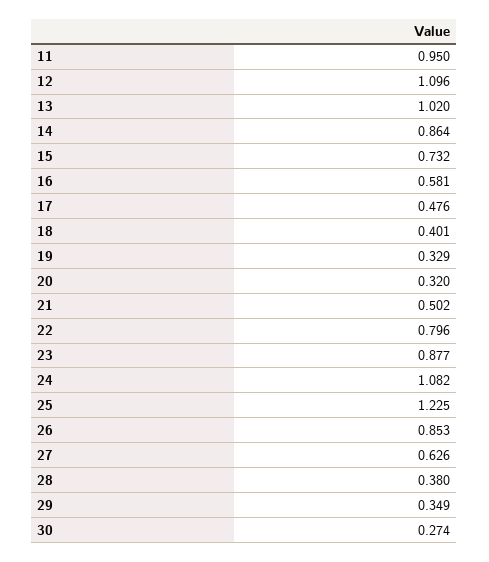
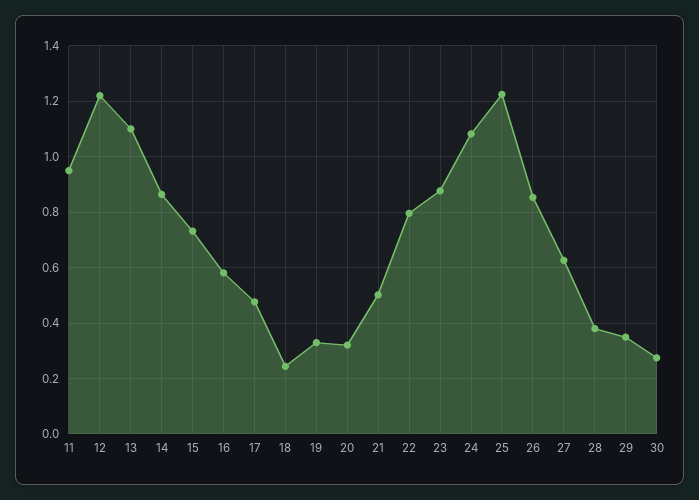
  {
    "11": 0.95,
-   "12": 1.096,
+   "12": 1.225,
-   "13": 1.02,
+   "13": 1.1,
    "14": 0.864,
    "15": 0.732,
    "16": 0.581,
    "17": 0.476,
-   "18": 0.401,
+   "18": 0.25,
    "19": 0.329,
    "20": 0.32,
    "21": 0.502,
    "22": 0.796,
    "23": 0.877,
    "24": 1.082,
    "25": 1.225,
    "26": 0.853,
    "27": 0.626,
    "28": 0.38,
    "29": 0.349,
    "30": 0.274
  }

